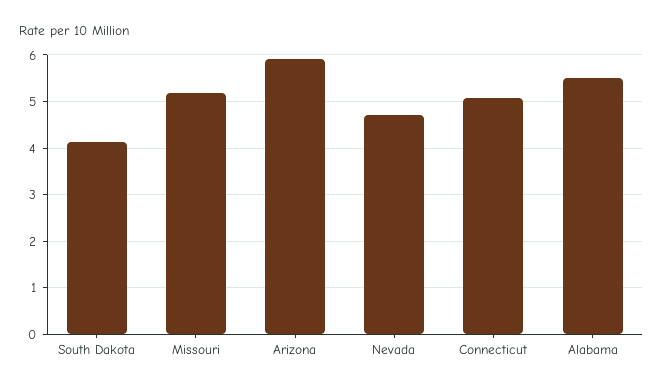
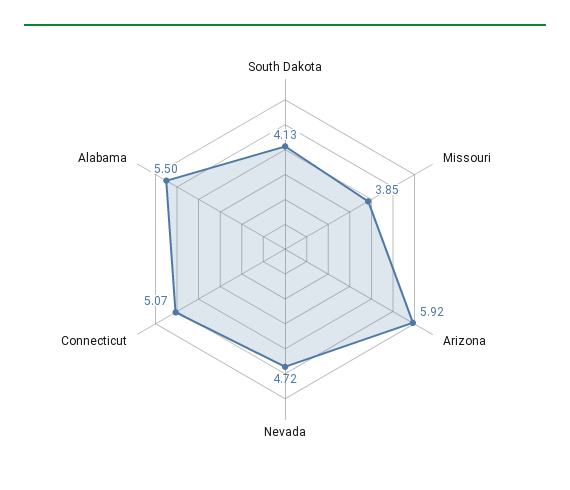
  {
    "South Dakota": 4.13,
-   "Missouri": 5.2,
+   "Missouri": 3.85,
    "Arizona": 5.92,
    "Nevada": 4.72,
    "Connecticut": 5.07,
    "Alabama": 5.5
  }

